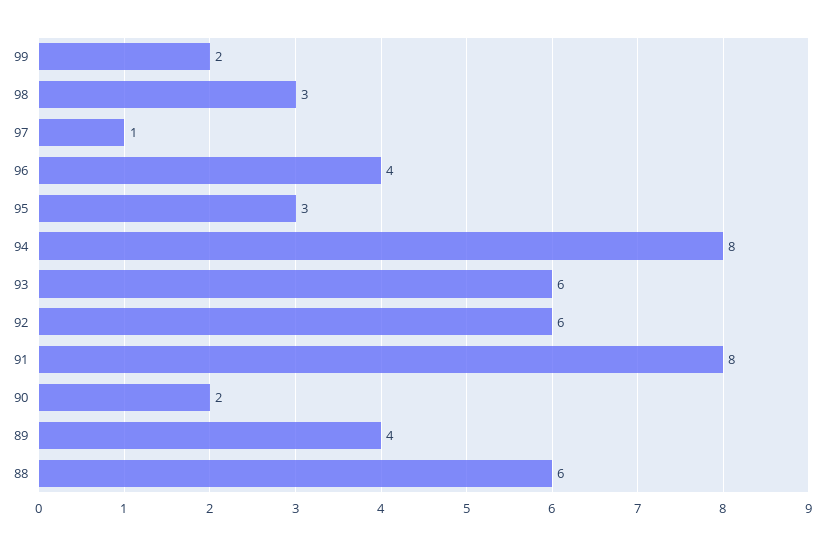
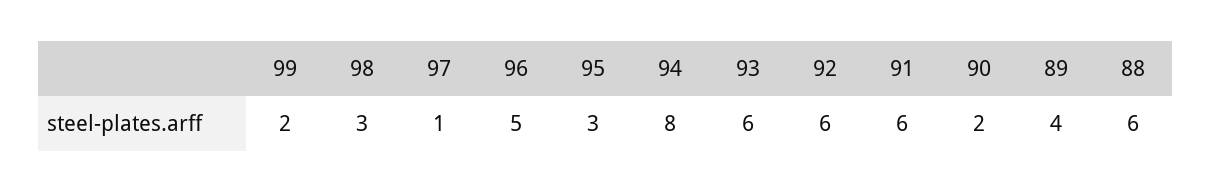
  {
    "99": 2,
    "98": 3,
    "97": 1,
-   "96": 4,
+   "96": 5,
    "95": 3,
    "94": 8,
    "93": 6,
    "92": 6,
-   "91": 8,
+   "91": 6,
    "90": 2,
    "89": 4,
    "88": 6
  }

